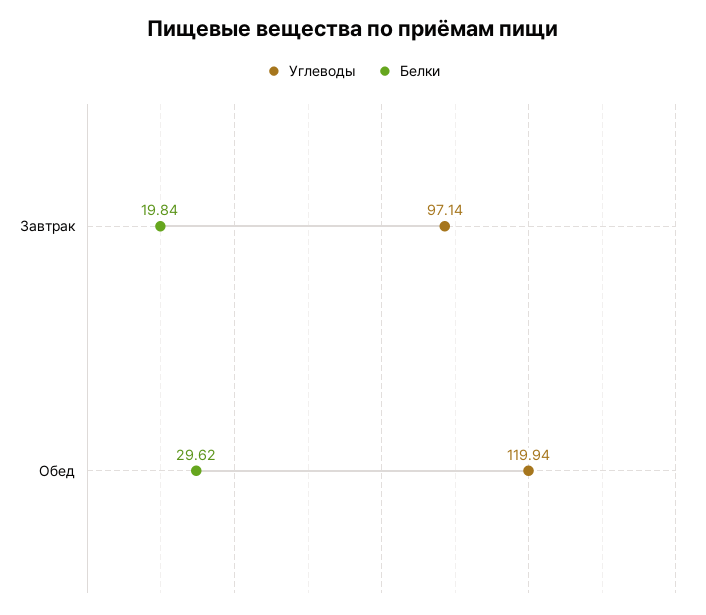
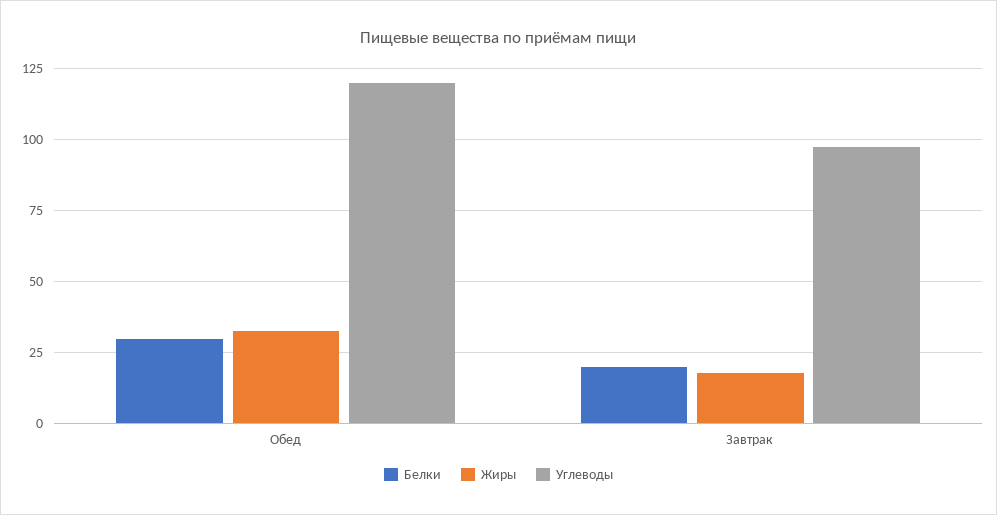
  {
    "Углеводы": {
      "Завтрак": 97.14,
      "Обед": 119.94
    },
    "Белки": {
      "Завтрак": 19.84,
      "Обед": 29.62
-   }
+   },
+   "Жиры": {
+     "Обед": 32.5,
+     "Завтрак": 17.5
+   }
  }

